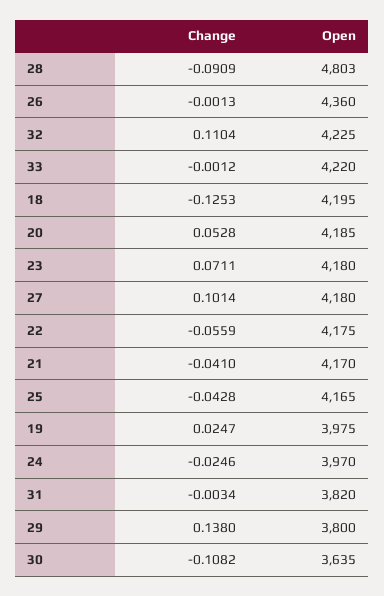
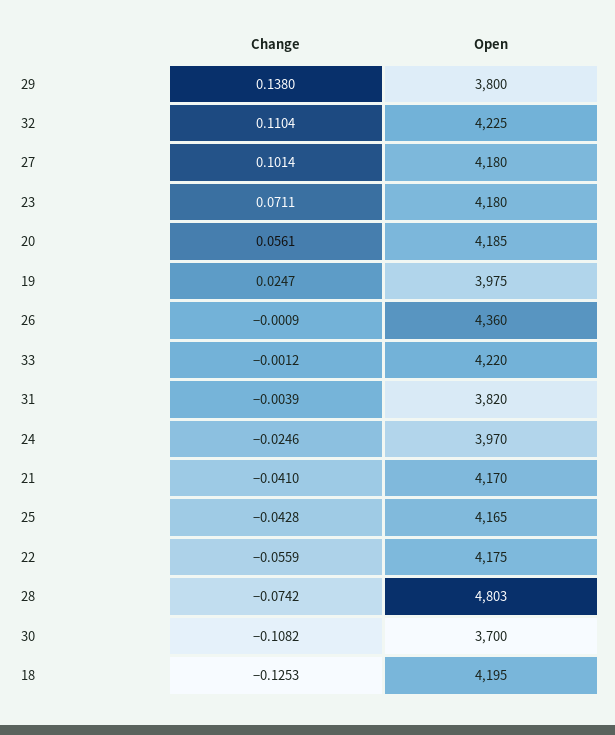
  {
    "Change": {
-     "28": -0.0909,
+     "28": -0.0742,
-     "26": -0.0013,
+     "26": -0.0009,
      "32": 0.1104,
      "33": -0.0012,
      "18": -0.1253,
-     "20": 0.0528,
+     "20": 0.0561,
      "23": 0.0711,
      "27": 0.1014,
      "22": -0.0559,
      "21": -0.041,
      "25": -0.0428,
      "19": 0.0247,
      "24": -0.0246,
-     "31": -0.0034,
+     "31": -0.0039,
      "29": 0.138,
      "30": -0.1082
    },
    "Open": {
      "28": 4803,
      "26": 4360,
      "32": 4225,
      "33": 4220,
      "18": 4195,
      "20": 4185,
      "23": 4180,
      "27": 4180,
      "22": 4175,
      "21": 4170,
      "25": 4165,
      "19": 3975,
      "24": 3970,
      "31": 3820,
      "29": 3800,
-     "30": 3635
+     "30": 3700
    }
  }

